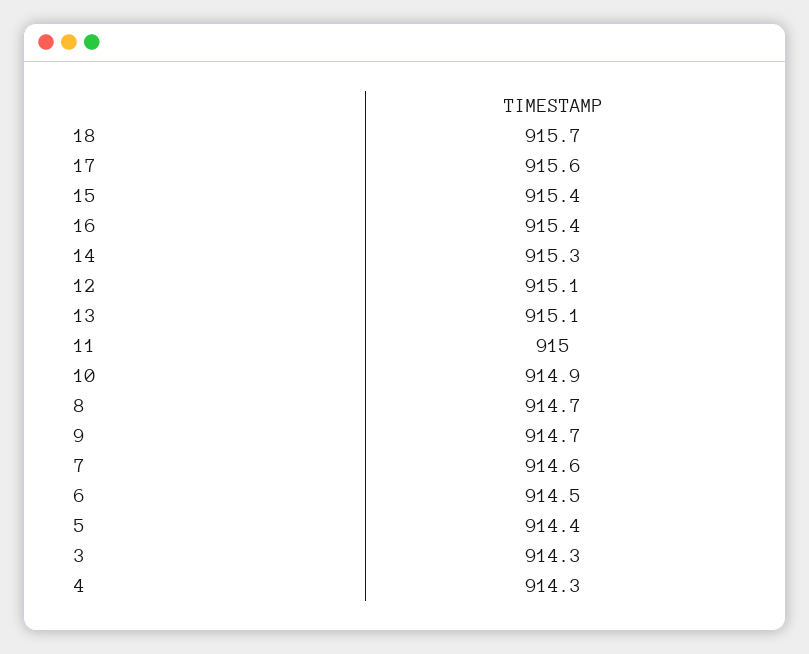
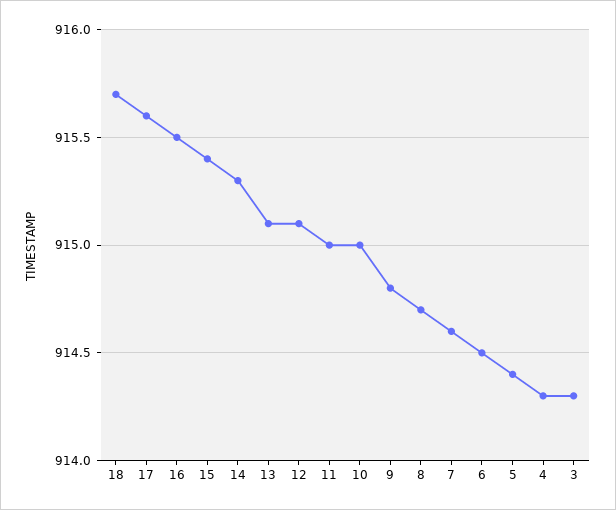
  {
    "18": 915.7,
    "17": 915.6,
    "15": 915.4,
-   "16": 915.4,
+   "16": 915.5,
    "14": 915.3,
    "12": 915.1,
    "13": 915.1,
    "11": 915,
-   "10": 914.9,
+   "10": 915,
    "8": 914.7,
-   "9": 914.7,
+   "9": 914.8,
    "7": 914.6,
    "6": 914.5,
    "5": 914.4,
    "3": 914.3,
    "4": 914.3
  }

